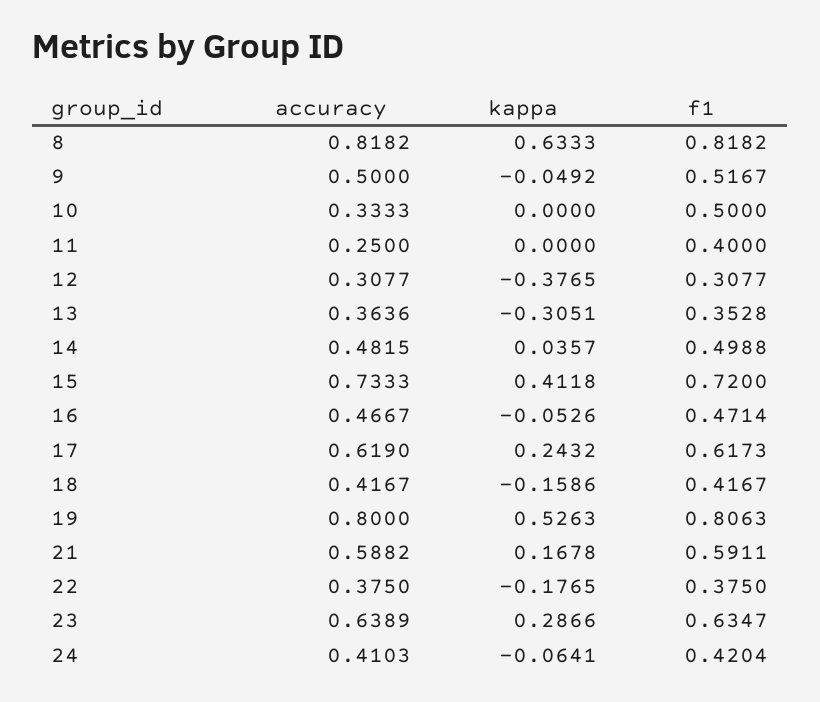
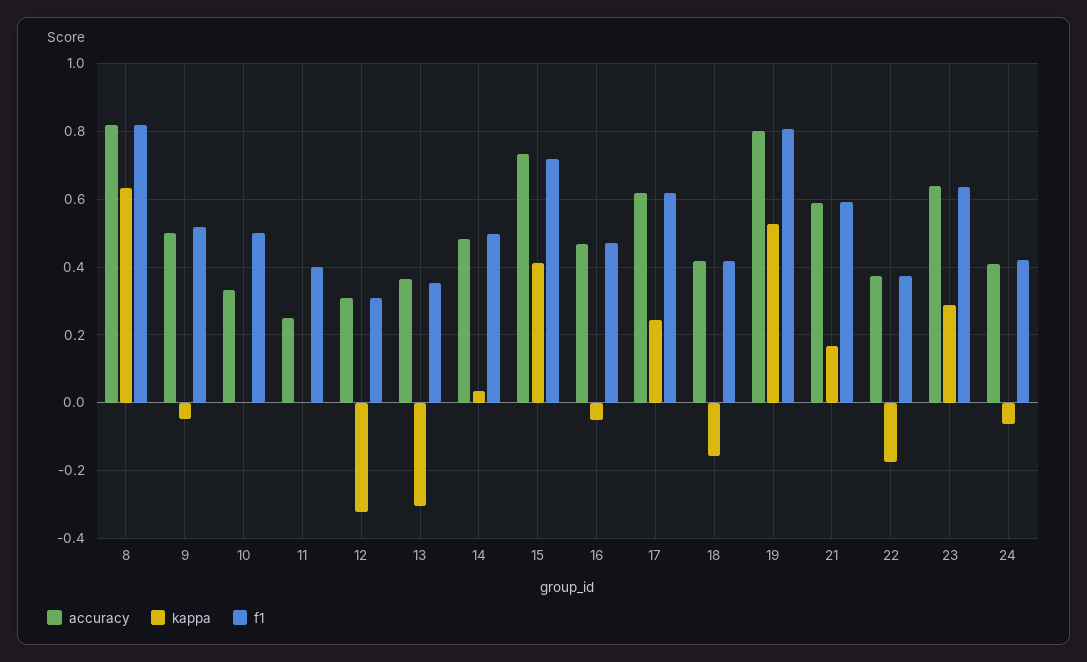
  {
    "accuracy": {
      "8": 0.8182,
      "9": 0.5,
      "10": 0.3333,
      "11": 0.25,
      "12": 0.3077,
      "13": 0.3636,
      "14": 0.4815,
      "15": 0.7333,
      "16": 0.4667,
      "17": 0.619,
      "18": 0.4167,
      "19": 0.8,
      "21": 0.5882,
      "22": 0.375,
      "23": 0.6389,
      "24": 0.4103
    },
    "kappa": {
      "8": 0.6333,
      "9": -0.0492,
      "10": 0,
      "11": 0,
-     "12": -0.3765,
+     "12": -0.32,
      "13": -0.3051,
      "14": 0.0357,
      "15": 0.4118,
      "16": -0.0526,
      "17": 0.2432,
      "18": -0.1586,
      "19": 0.5263,
      "21": 0.1678,
      "22": -0.1765,
      "23": 0.2866,
      "24": -0.0641
    },
    "f1": {
      "8": 0.8182,
      "9": 0.5167,
      "10": 0.5,
      "11": 0.4,
      "12": 0.3077,
      "13": 0.3528,
      "14": 0.4988,
      "15": 0.72,
      "16": 0.4714,
      "17": 0.6173,
      "18": 0.4167,
      "19": 0.8063,
      "21": 0.5911,
      "22": 0.375,
      "23": 0.6347,
      "24": 0.4204
    }
  }

